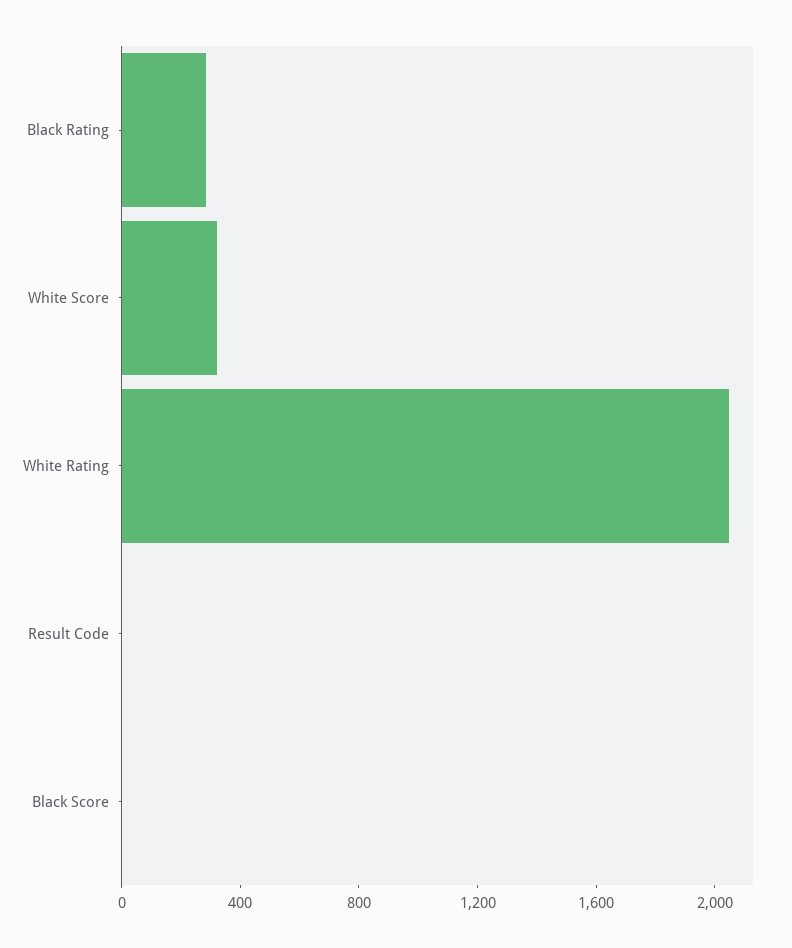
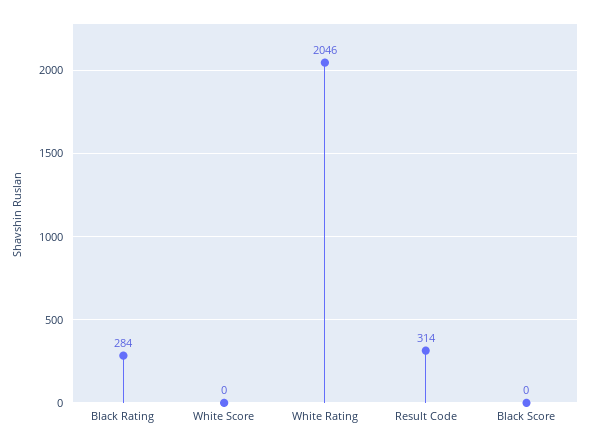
  {
    "Black Rating": 284,
-   "White Score": 300,
+   "White Score": 0,
    "White Rating": 2046,
-   "Result Code": 0,
+   "Result Code": 314,
    "Black Score": 0
  }

